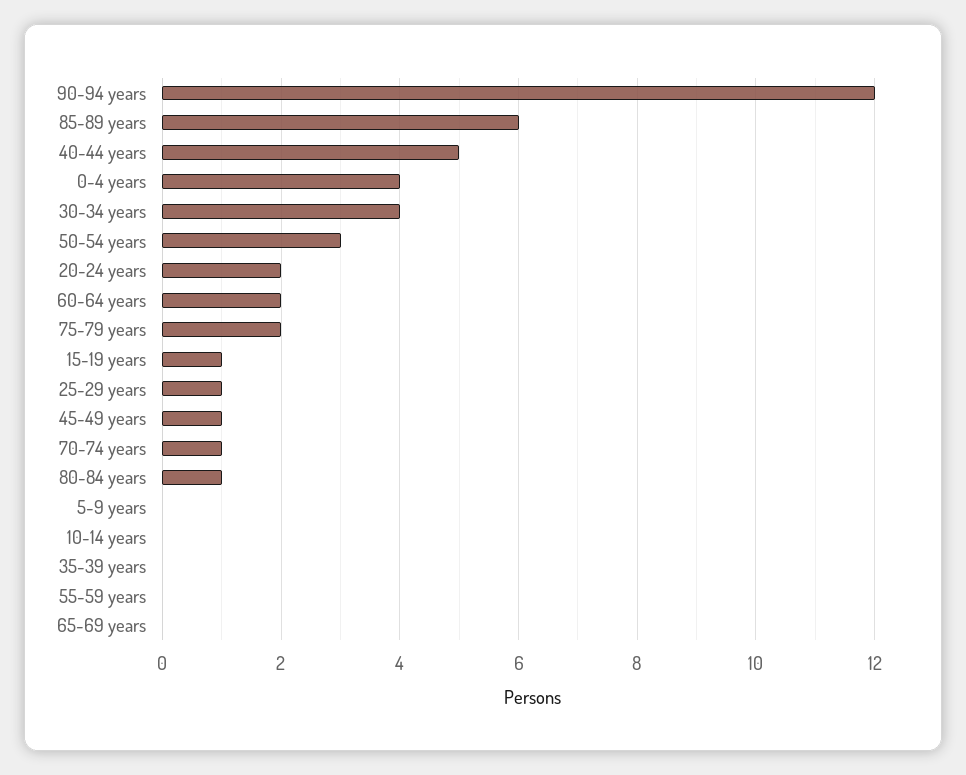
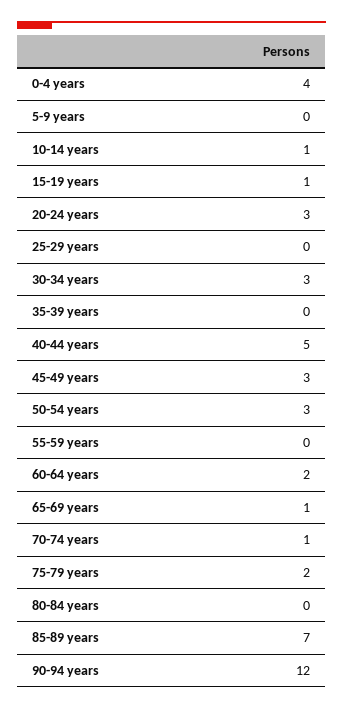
  {
    "90-94 years": 12,
-   "85-89 years": 6,
+   "85-89 years": 7,
    "40-44 years": 5,
    "0-4 years": 4,
-   "30-34 years": 4,
+   "30-34 years": 3,
    "50-54 years": 3,
-   "20-24 years": 2,
+   "20-24 years": 3,
    "60-64 years": 2,
    "75-79 years": 2,
    "15-19 years": 1,
-   "25-29 years": 1,
+   "25-29 years": 0,
-   "45-49 years": 1,
+   "45-49 years": 3,
    "70-74 years": 1,
-   "80-84 years": 1,
+   "80-84 years": 0,
    "5-9 years": 0,
-   "10-14 years": 0,
+   "10-14 years": 1,
    "35-39 years": 0,
    "55-59 years": 0,
-   "65-69 years": 0
+   "65-69 years": 1
  }

